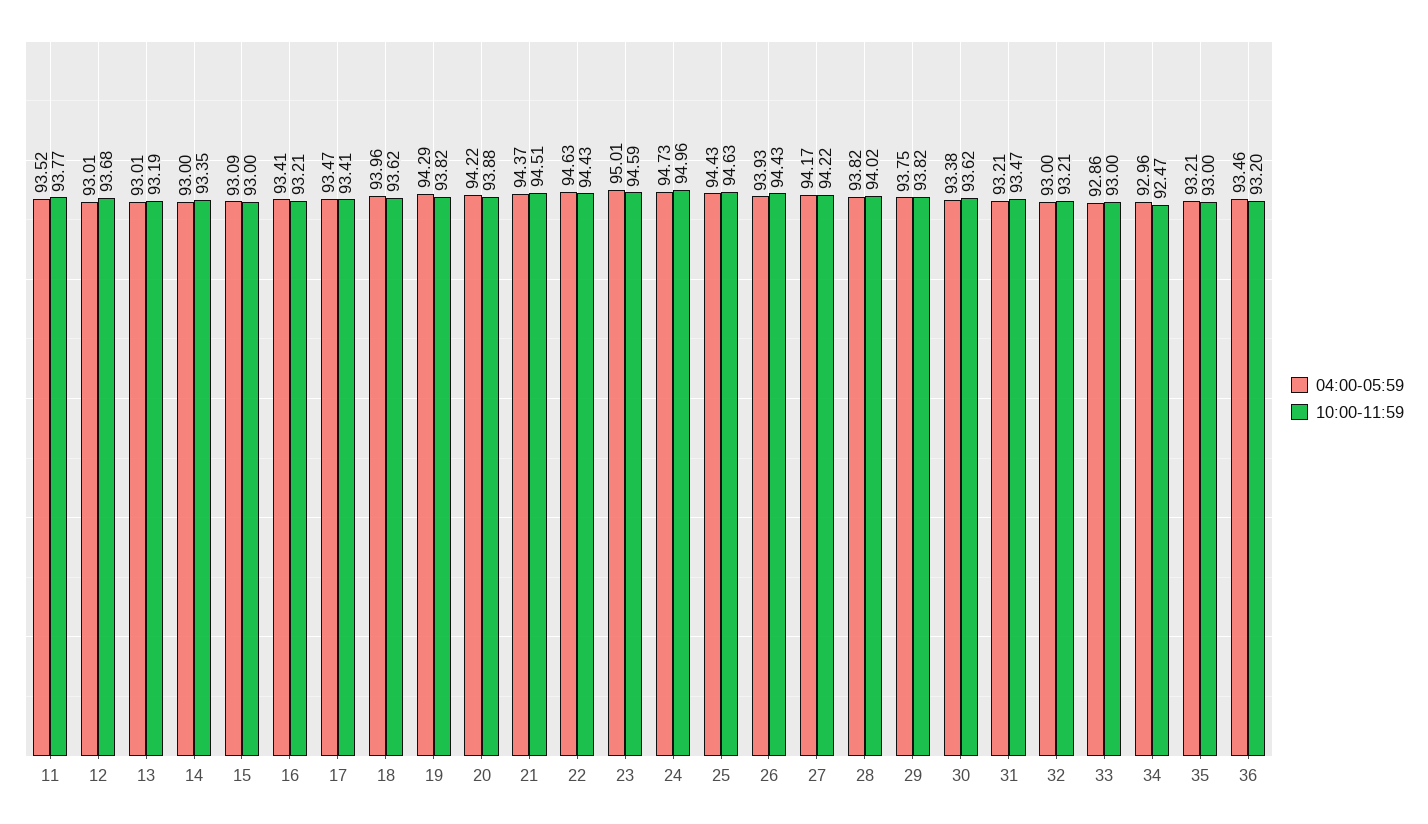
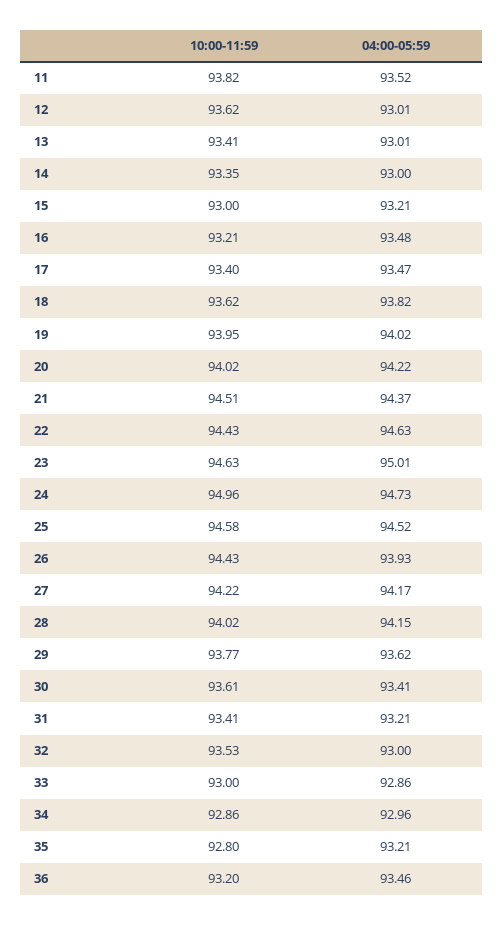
  {
    "04:00-05:59": {
      "11": 93.52,
      "12": 93.01,
      "13": 93.01,
      "14": 93,
-     "15": 93.09,
+     "15": 93.21,
-     "16": 93.41,
+     "16": 93.48,
      "17": 93.47,
-     "18": 93.96,
+     "18": 93.82,
-     "19": 94.29,
+     "19": 94.02,
      "20": 94.22,
      "21": 94.37,
      "22": 94.63,
      "23": 95.01,
      "24": 94.73,
-     "25": 94.43,
+     "25": 94.52,
      "26": 93.93,
      "27": 94.17,
-     "28": 93.82,
+     "28": 94.15,
-     "29": 93.75,
+     "29": 93.62,
-     "30": 93.38,
+     "30": 93.41,
      "31": 93.21,
      "32": 93,
      "33": 92.86,
      "34": 92.96,
      "35": 93.21,
      "36": 93.46
    },
    "10:00-11:59": {
-     "11": 93.77,
+     "11": 93.82,
-     "12": 93.68,
+     "12": 93.62,
-     "13": 93.19,
+     "13": 93.41,
      "14": 93.35,
      "15": 93,
      "16": 93.21,
-     "17": 93.41,
+     "17": 93.4,
      "18": 93.62,
-     "19": 93.82,
+     "19": 93.95,
-     "20": 93.88,
+     "20": 94.02,
      "21": 94.51,
      "22": 94.43,
-     "23": 94.59,
+     "23": 94.63,
      "24": 94.96,
-     "25": 94.63,
+     "25": 94.58,
      "26": 94.43,
      "27": 94.22,
      "28": 94.02,
-     "29": 93.82,
+     "29": 93.77,
-     "30": 93.62,
+     "30": 93.61,
-     "31": 93.47,
+     "31": 93.41,
-     "32": 93.21,
+     "32": 93.53,
      "33": 93,
-     "34": 92.47,
+     "34": 92.86,
-     "35": 93,
+     "35": 92.8,
      "36": 93.2
    }
  }

